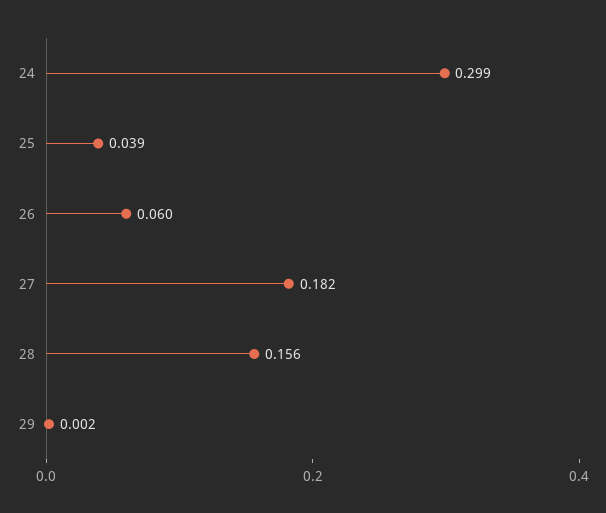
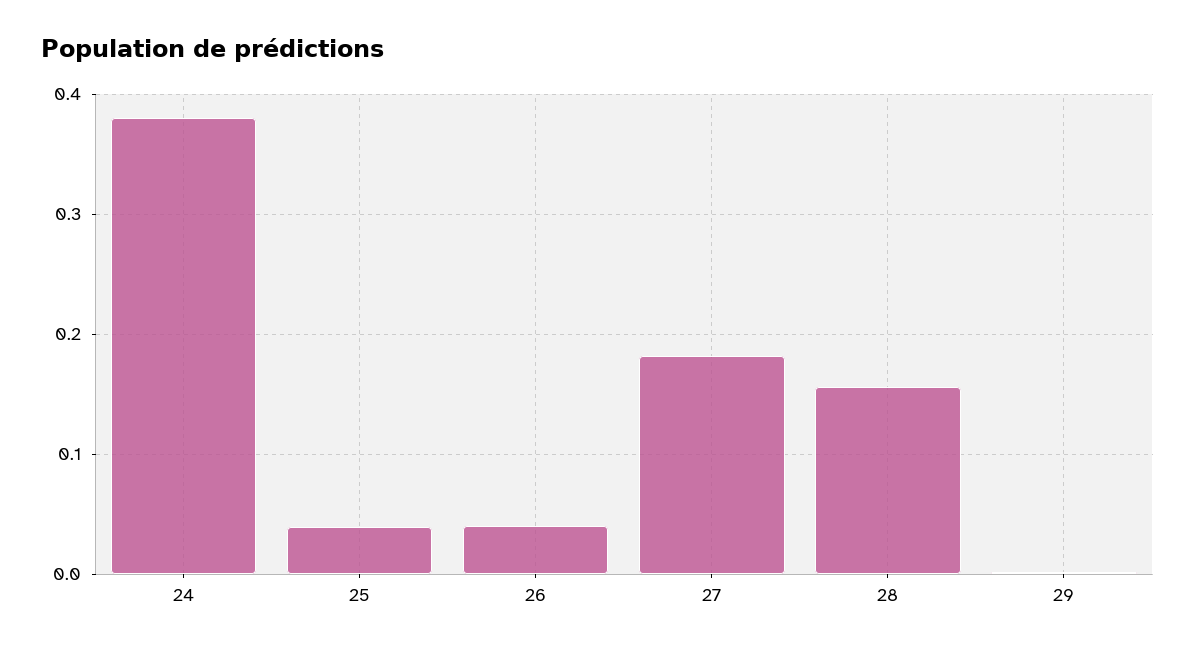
  {
-   "24": 0.299,
+   "24": 0.38,
    "25": 0.039,
-   "26": 0.06,
+   "26": 0.04,
    "27": 0.182,
    "28": 0.156,
    "29": 0.002
  }

